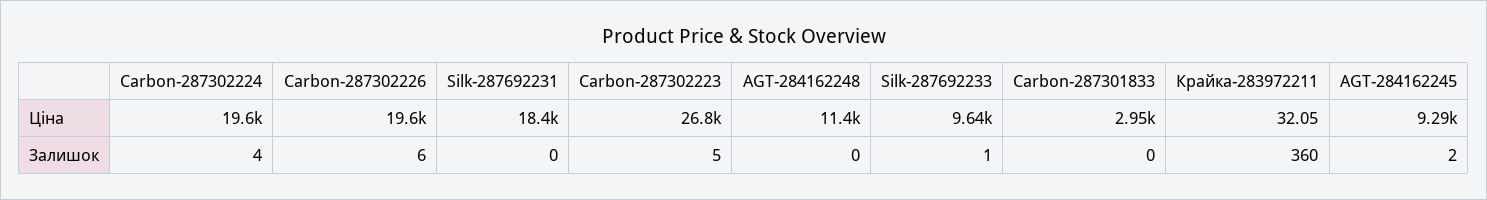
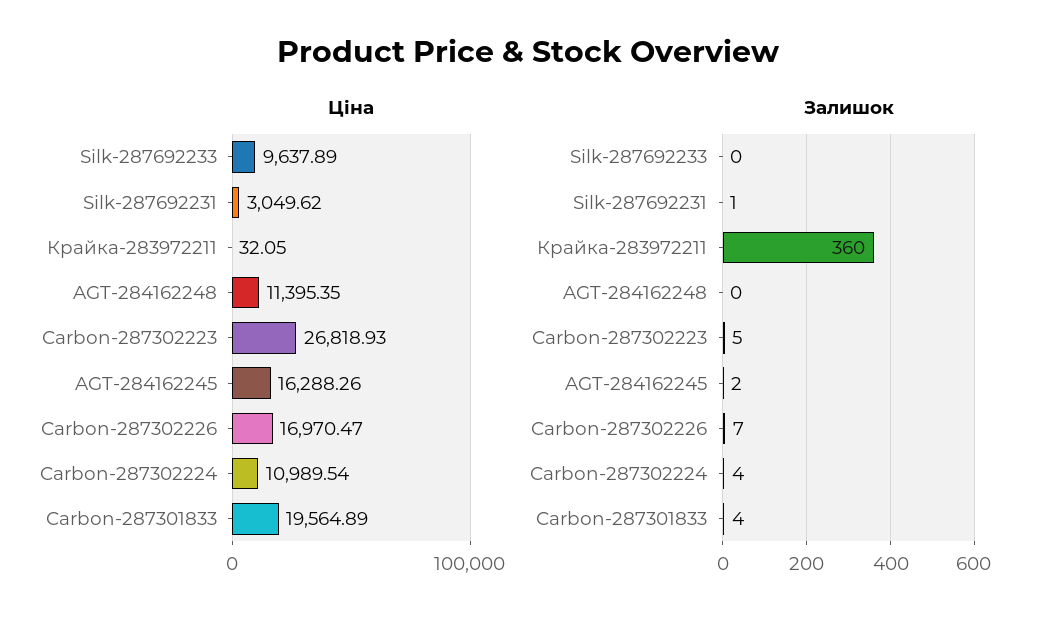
  {
    "Ціна": {
-     "Carbon-287302224": 19600,
+     "Carbon-287302224": 10989.54,
-     "Carbon-287302226": 19600,
+     "Carbon-287302226": 16970.47,
-     "Silk-287692231": 18400,
+     "Silk-287692231": 3049.62,
      "Carbon-287302223": 26818.93,
      "AGT-284162248": 11395.35,
      "Silk-287692233": 9637.89,
-     "Carbon-287301833": 2950,
+     "Carbon-287301833": 19564.89,
      "Крайка-283972211": 32.05,
-     "AGT-284162245": 9290
+     "AGT-284162245": 16288.26
    },
    "Залишок": {
      "Carbon-287302224": 4,
-     "Carbon-287302226": 6,
+     "Carbon-287302226": 7,
-     "Silk-287692231": 0,
+     "Silk-287692231": 1,
      "Carbon-287302223": 5,
      "AGT-284162248": 0,
-     "Silk-287692233": 1,
+     "Silk-287692233": 0,
-     "Carbon-287301833": 0,
+     "Carbon-287301833": 4,
      "Крайка-283972211": 360,
      "AGT-284162245": 2
    }
  }

